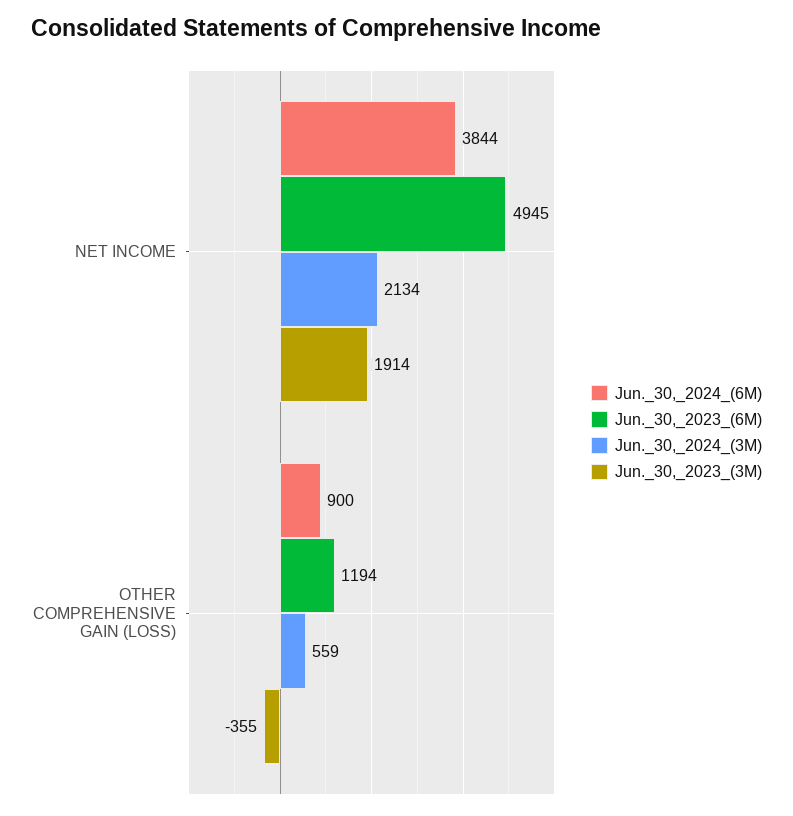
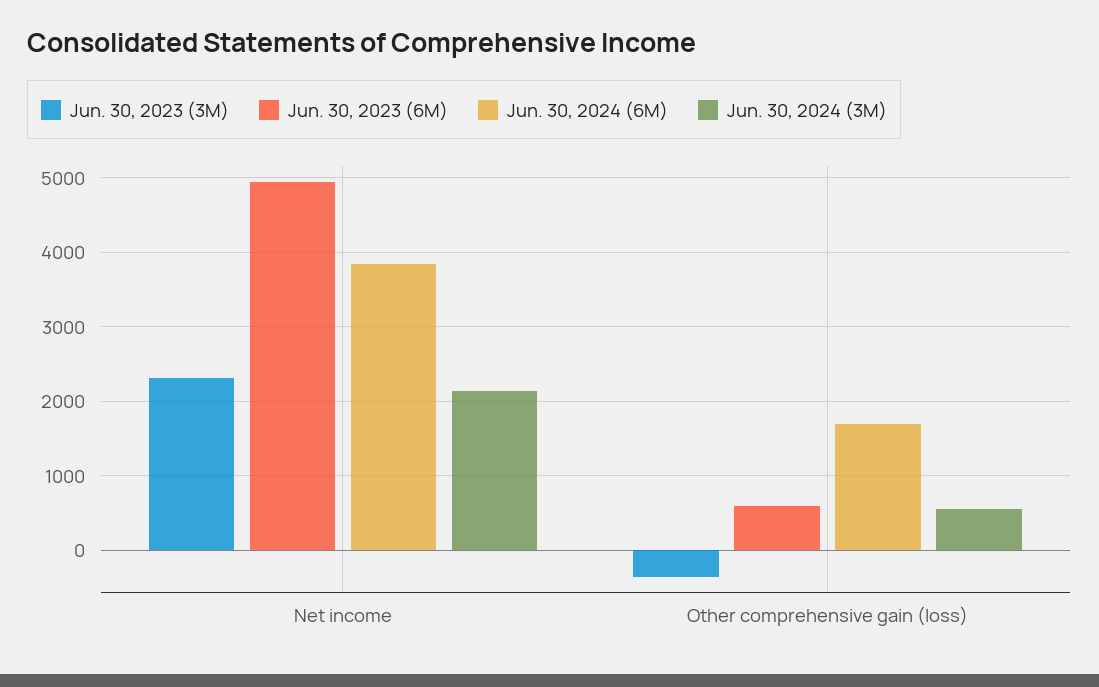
  {
    "Jun._30,_2024_(6M)": {
      "NET INCOME": 3844,
-     "OTHER COMPREHENSIVE GAIN (LOSS)": 900
+     "OTHER COMPREHENSIVE GAIN (LOSS)": 1700
    },
    "Jun._30,_2023_(6M)": {
      "NET INCOME": 4945,
-     "OTHER COMPREHENSIVE GAIN (LOSS)": 1194
+     "OTHER COMPREHENSIVE GAIN (LOSS)": 600
    },
    "Jun._30,_2024_(3M)": {
      "NET INCOME": 2134,
      "OTHER COMPREHENSIVE GAIN (LOSS)": 559
    },
    "Jun._30,_2023_(3M)": {
-     "NET INCOME": 1914,
+     "NET INCOME": 2300,
      "OTHER COMPREHENSIVE GAIN (LOSS)": -355
    }
  }

